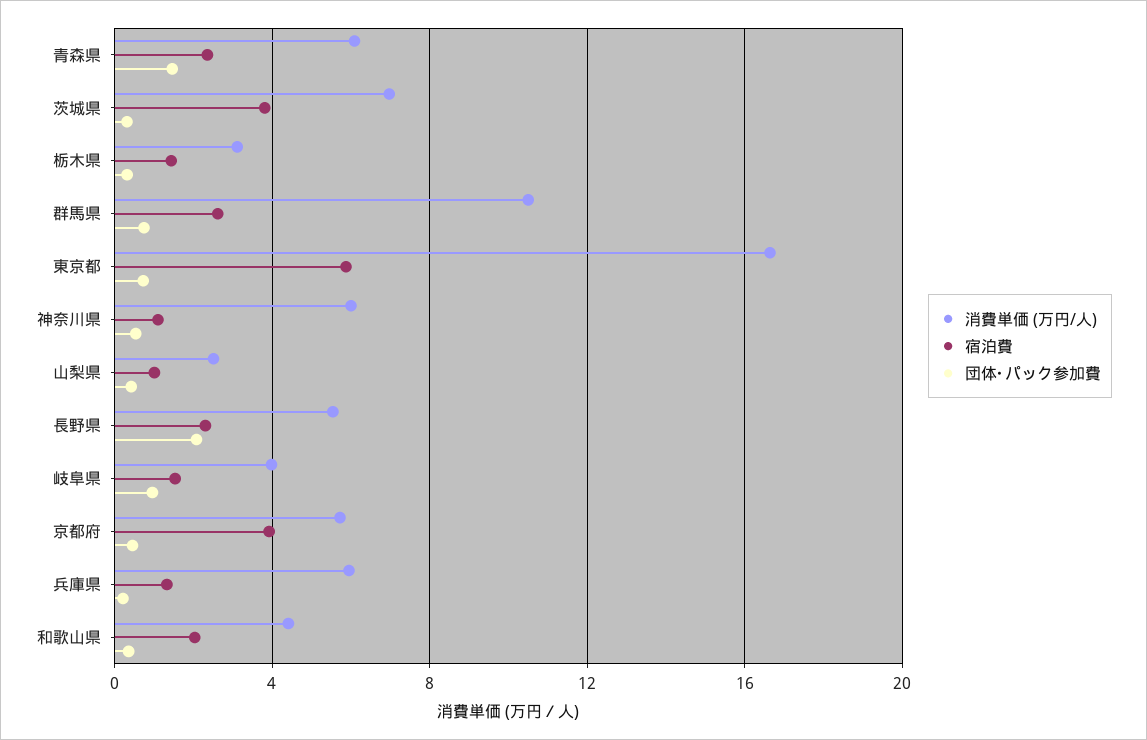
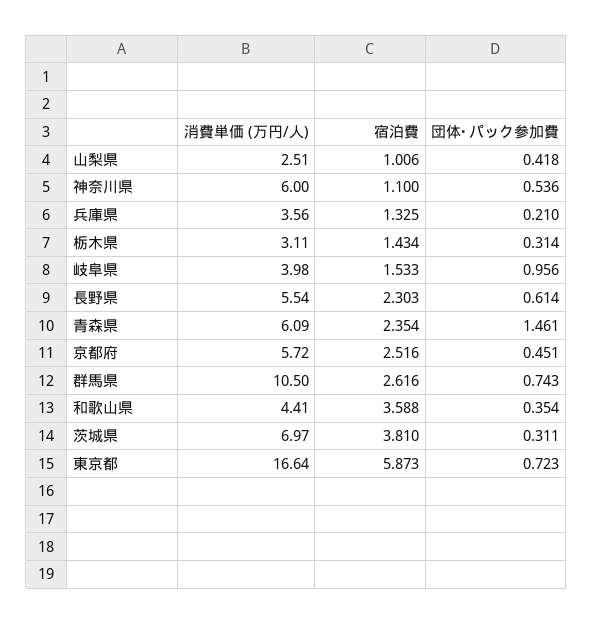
  {
    "消費単価 (万円/人)": {
      "青森県": 6.09,
      "茨城県": 6.97,
      "栃木県": 3.11,
      "群馬県": 10.5,
      "東京都": 16.64,
      "神奈川県": 6,
      "山梨県": 2.51,
      "長野県": 5.54,
      "岐阜県": 3.98,
      "京都府": 5.72,
-     "兵庫県": 6,
+     "兵庫県": 3.56,
      "和歌山県": 4.41
    },
    "宿泊費": {
      "青森県": 2.354,
      "茨城県": 3.81,
      "栃木県": 1.434,
      "群馬県": 2.616,
      "東京都": 5.873,
      "神奈川県": 1.1,
      "山梨県": 1.006,
      "長野県": 2.303,
      "岐阜県": 1.533,
-     "京都府": 4,
+     "京都府": 2.516,
      "兵庫県": 1.325,
-     "和歌山県": 2
+     "和歌山県": 3.588
    },
    "団体･パック参加費": {
      "青森県": 1.461,
      "茨城県": 0.311,
      "栃木県": 0.314,
      "群馬県": 0.743,
      "東京都": 0.723,
      "神奈川県": 0.536,
      "山梨県": 0.418,
-     "長野県": 2,
+     "長野県": 0.614,
      "岐阜県": 0.956,
      "京都府": 0.451,
      "兵庫県": 0.21,
      "和歌山県": 0.354
    }
  }

